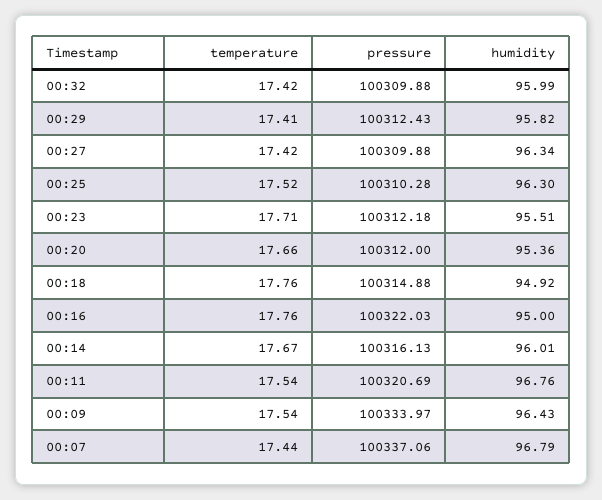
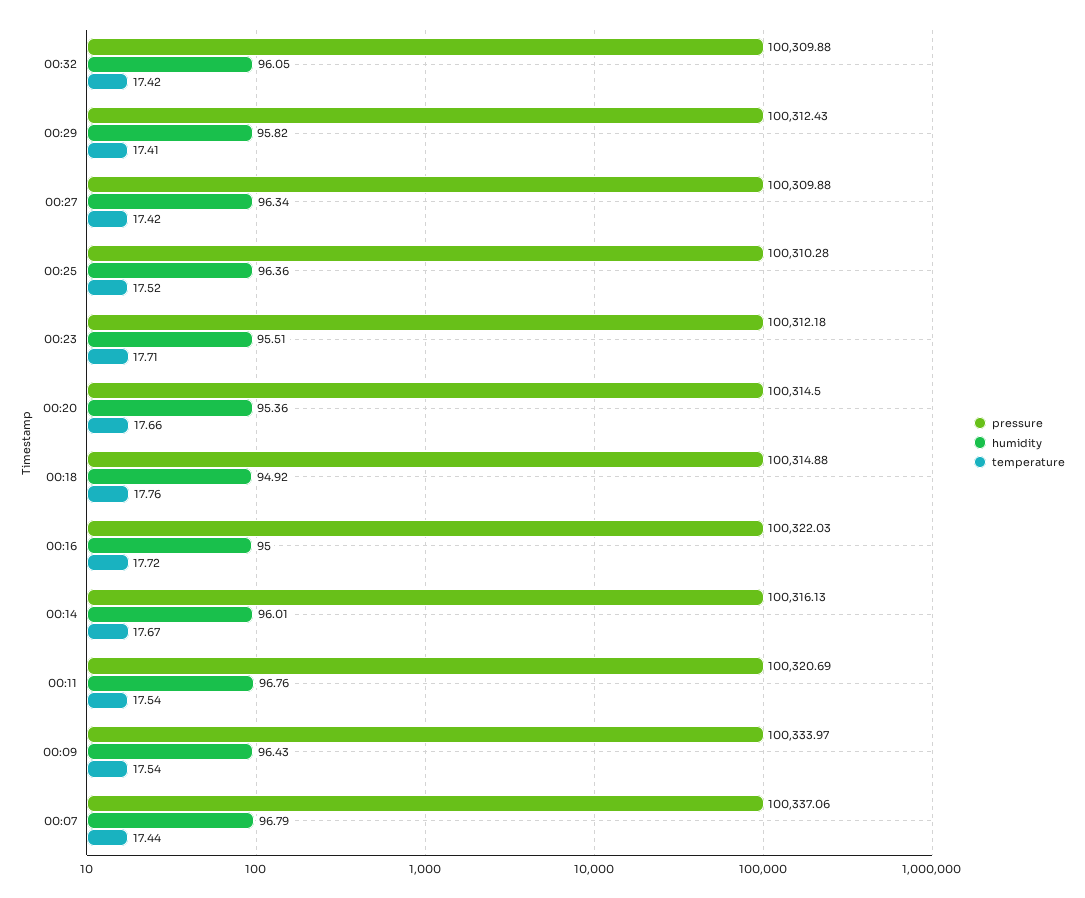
  {
    "temperature": {
      "00:32": 17.42,
      "00:29": 17.41,
      "00:27": 17.42,
      "00:25": 17.52,
      "00:23": 17.71,
      "00:20": 17.66,
      "00:18": 17.76,
-     "00:16": 17.76,
+     "00:16": 17.72,
      "00:14": 17.67,
      "00:11": 17.54,
      "00:09": 17.54,
      "00:07": 17.44
    },
    "pressure": {
      "00:32": 100309.88,
      "00:29": 100312.43,
      "00:27": 100309.88,
      "00:25": 100310.28,
      "00:23": 100312.18,
-     "00:20": 100312,
+     "00:20": 100314.5,
      "00:18": 100314.88,
      "00:16": 100322.03,
      "00:14": 100316.13,
      "00:11": 100320.69,
      "00:09": 100333.97,
      "00:07": 100337.06
    },
    "humidity": {
-     "00:32": 95.99,
+     "00:32": 96.05,
      "00:29": 95.82,
      "00:27": 96.34,
-     "00:25": 96.3,
+     "00:25": 96.36,
      "00:23": 95.51,
      "00:20": 95.36,
      "00:18": 94.92,
      "00:16": 95,
      "00:14": 96.01,
      "00:11": 96.76,
      "00:09": 96.43,
      "00:07": 96.79
    }
  }

